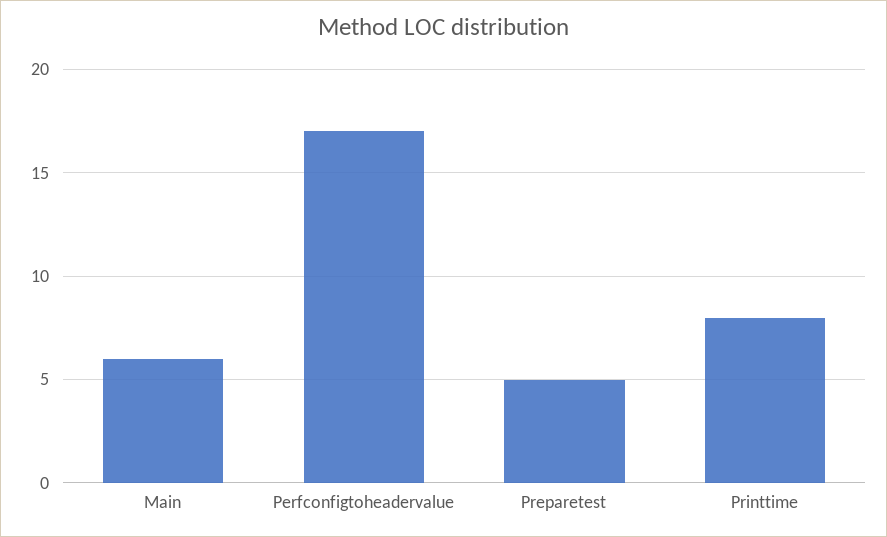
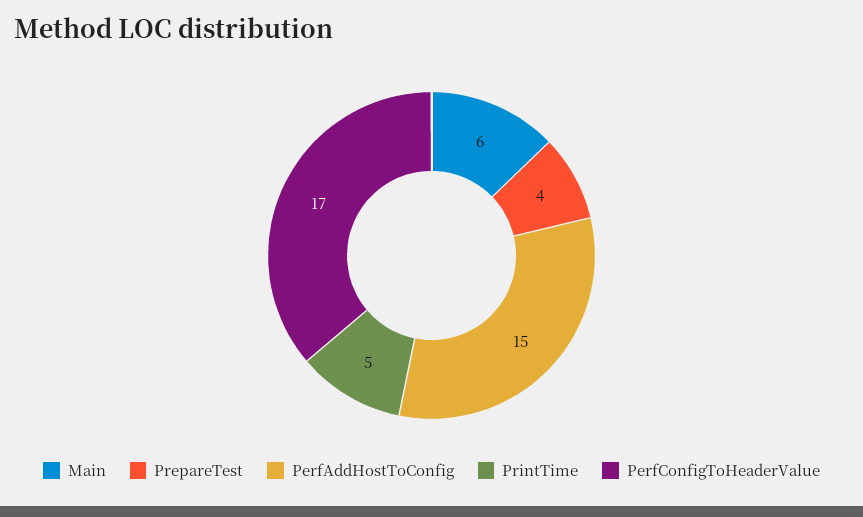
  {
    "Main": 6,
    "Perfconfigtoheadervalue": 17,
-   "Preparetest": 5,
+   "Preparetest": 4,
-   "Printtime": 8
+   "Printtime": 5,
+   "PerfAddHostToConfig": 15
  }

